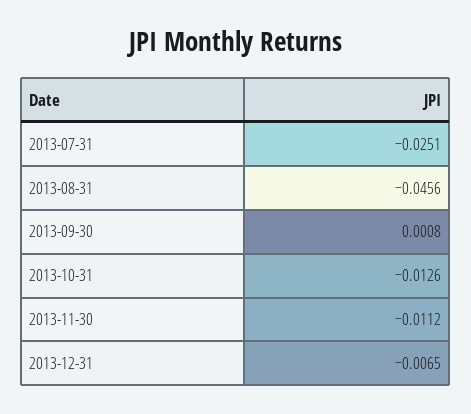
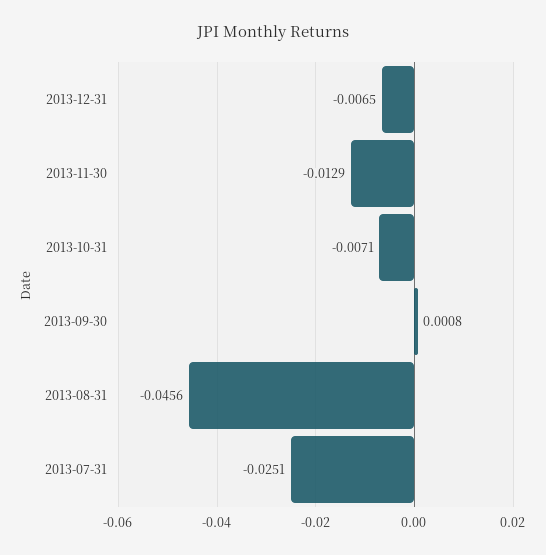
  {
    "2013-07-31": -0.0251,
    "2013-08-31": -0.0456,
    "2013-09-30": 0.0008,
-   "2013-10-31": -0.0126,
+   "2013-10-31": -0.0071,
-   "2013-11-30": -0.0112,
+   "2013-11-30": -0.0129,
    "2013-12-31": -0.0065
  }

